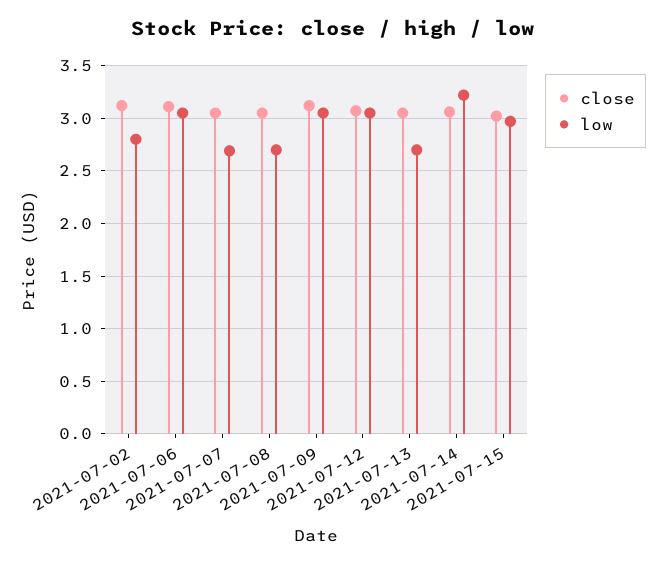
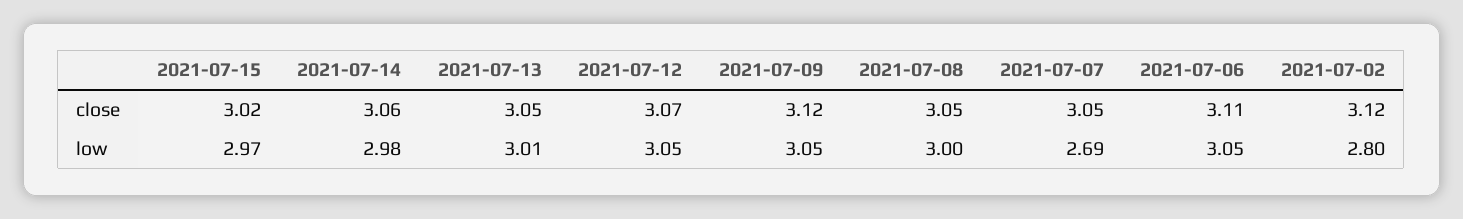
  {
    "close": {
      "2021-07-02": 3.12,
      "2021-07-06": 3.11,
      "2021-07-07": 3.05,
      "2021-07-08": 3.05,
      "2021-07-09": 3.12,
      "2021-07-12": 3.07,
      "2021-07-13": 3.05,
      "2021-07-14": 3.06,
      "2021-07-15": 3.02
    },
    "low": {
      "2021-07-02": 2.8,
      "2021-07-06": 3.05,
      "2021-07-07": 2.69,
-     "2021-07-08": 2.7,
+     "2021-07-08": 3,
      "2021-07-09": 3.05,
      "2021-07-12": 3.05,
-     "2021-07-13": 2.7,
+     "2021-07-13": 3.01,
-     "2021-07-14": 3.2,
+     "2021-07-14": 2.98,
      "2021-07-15": 2.97
    }
  }

